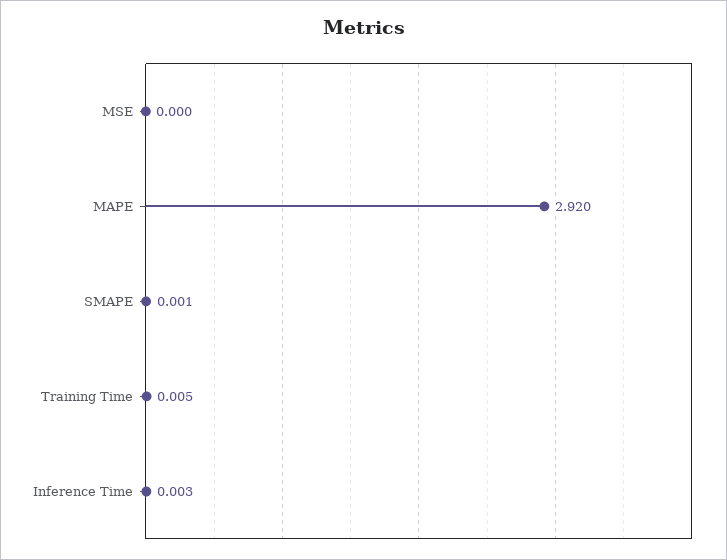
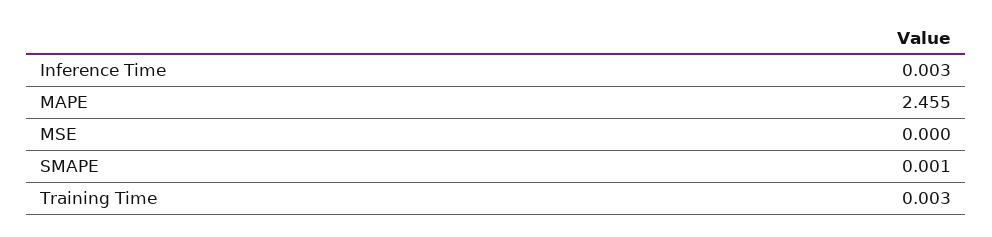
  {
    "MSE": 0,
-   "MAPE": 2.92,
+   "MAPE": 2.455,
    "SMAPE": 0.001,
-   "Training Time": 0.005,
+   "Training Time": 0.003,
    "Inference Time": 0.003
  }

